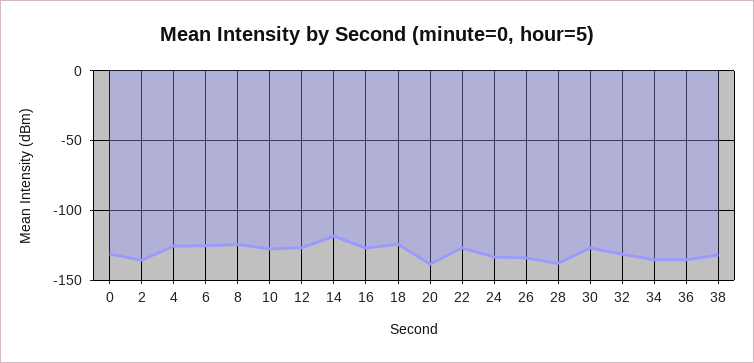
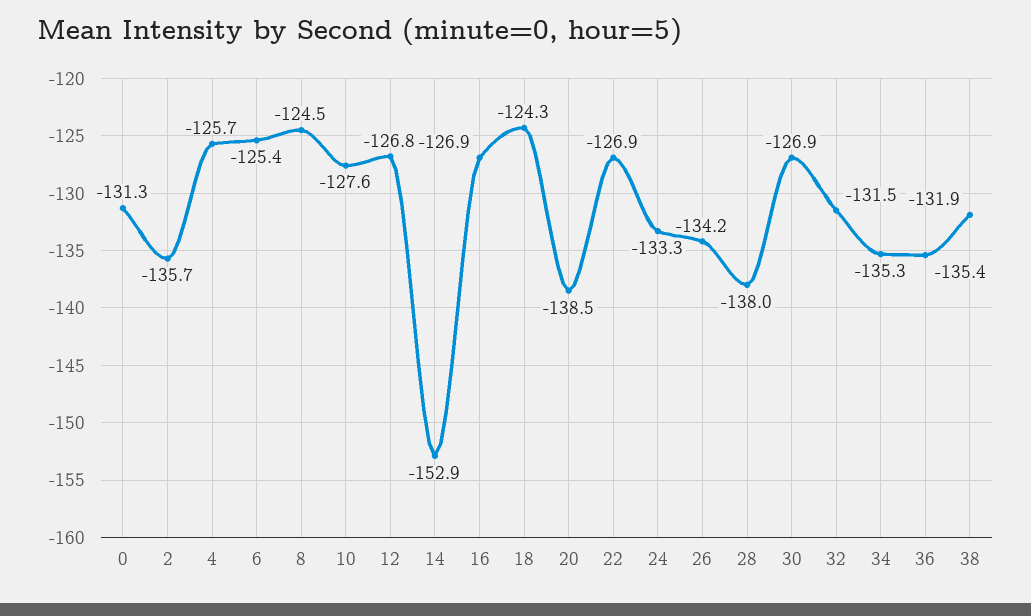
  {
    "0": -131.3,
    "2": -135.7,
    "4": -125.7,
    "6": -125.4,
    "8": -124.5,
    "10": -127.6,
    "12": -126.8,
-   "14": -120,
+   "14": -152.9,
    "16": -126.9,
    "18": -124.3,
    "20": -138.5,
    "22": -126.9,
    "24": -133.3,
    "26": -134.2,
    "28": -138,
    "30": -126.9,
    "32": -131.5,
    "34": -135.3,
    "36": -135.4,
    "38": -131.9
  }

